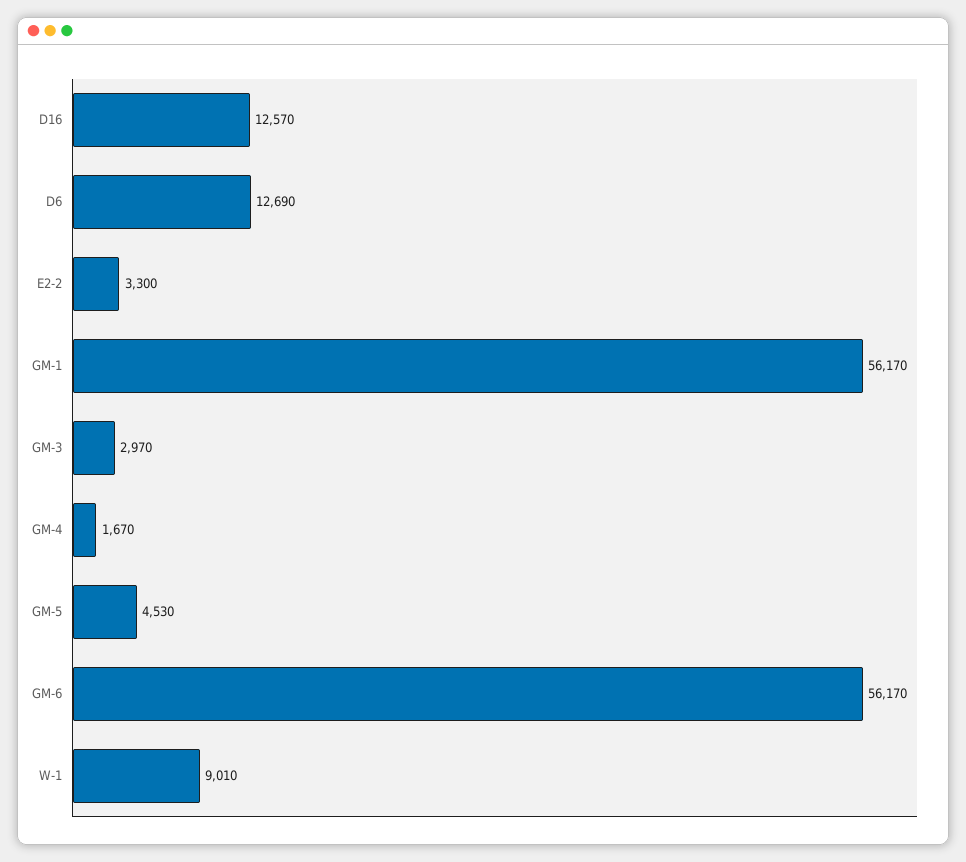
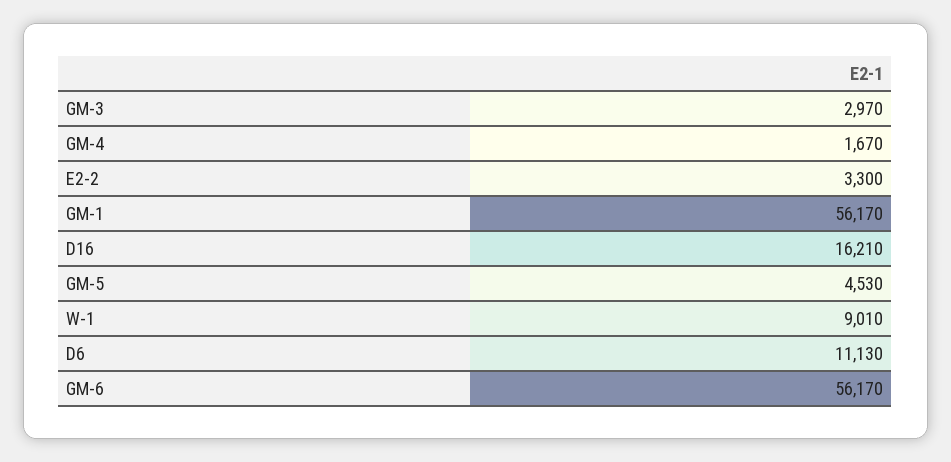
  {
-   "D16": 12570,
+   "D16": 16210,
-   "D6": 12690,
+   "D6": 11130,
    "E2-2": 3300,
    "GM-1": 56170,
    "GM-3": 2970,
    "GM-4": 1670,
    "GM-5": 4530,
    "GM-6": 56170,
    "W-1": 9010
  }

